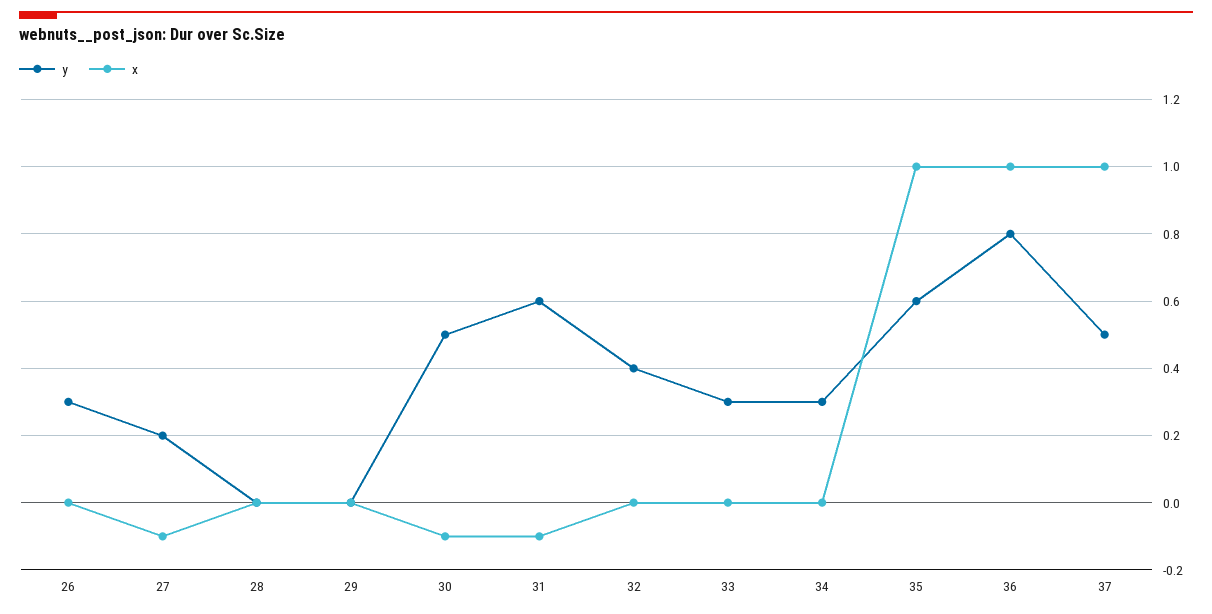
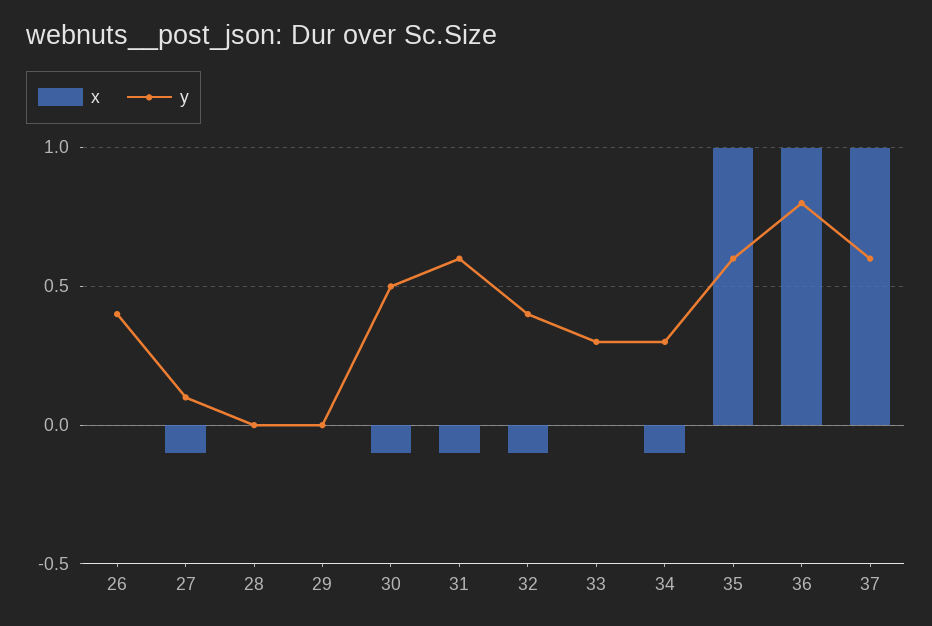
  {
    "y": {
-     "26": 0.3,
+     "26": 0.4,
-     "27": 0.2,
+     "27": 0.1,
      "28": 0,
      "29": 0,
      "30": 0.5,
      "31": 0.6,
      "32": 0.4,
      "33": 0.3,
      "34": 0.3,
      "35": 0.6,
      "36": 0.8,
-     "37": 0.5
+     "37": 0.6
    },
    "x": {
      "26": 0,
      "27": -0.1,
      "28": 0,
      "29": 0,
      "30": -0.1,
      "31": -0.1,
-     "32": 0,
+     "32": -0.1,
      "33": 0,
-     "34": 0,
+     "34": -0.1,
      "35": 1,
      "36": 1,
      "37": 1
    }
  }

